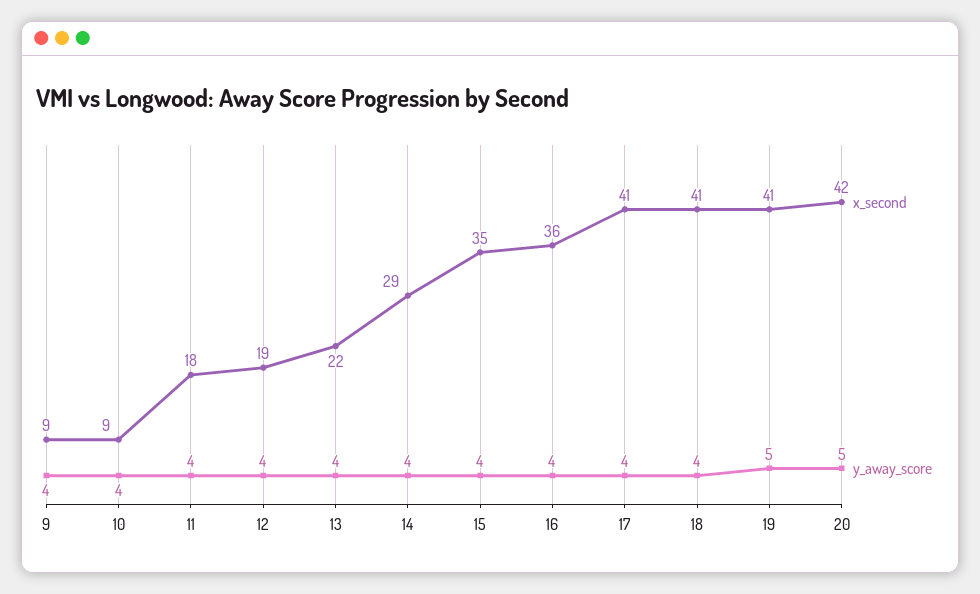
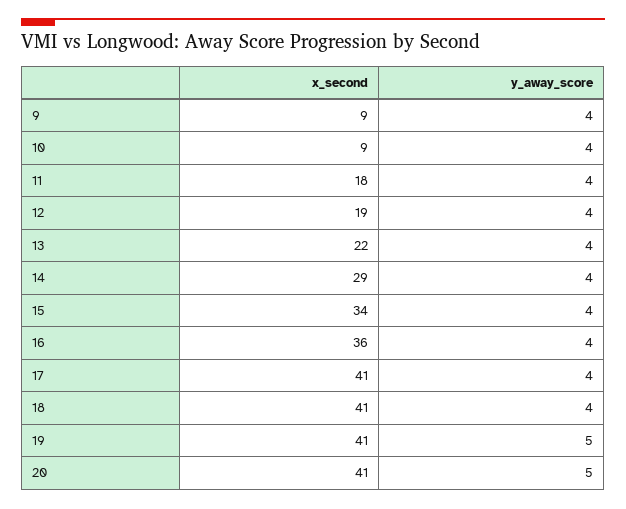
  {
    "x_second": {
      "9": 9,
      "10": 9,
      "11": 18,
      "12": 19,
      "13": 22,
      "14": 29,
-     "15": 35,
+     "15": 34,
      "16": 36,
      "17": 41,
      "18": 41,
      "19": 41,
-     "20": 42
+     "20": 41
    },
    "y_away_score": {
      "9": 4,
      "10": 4,
      "11": 4,
      "12": 4,
      "13": 4,
      "14": 4,
      "15": 4,
      "16": 4,
      "17": 4,
      "18": 4,
      "19": 5,
      "20": 5
    }
  }

